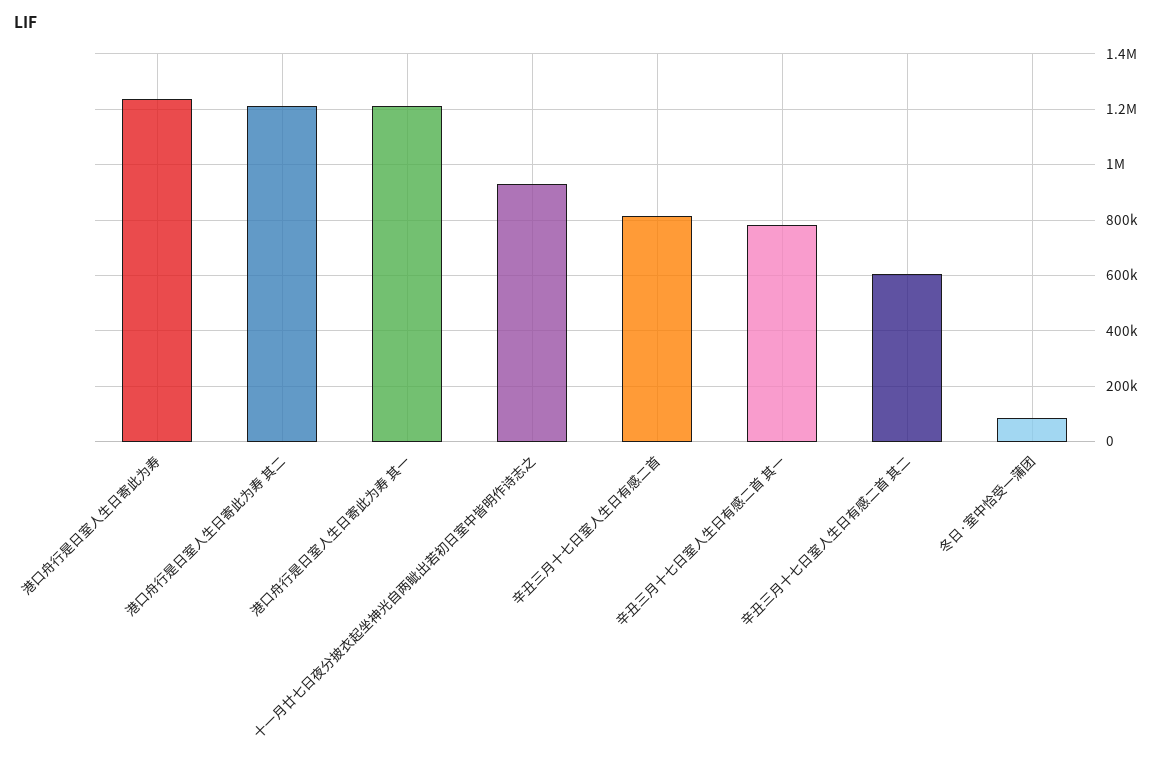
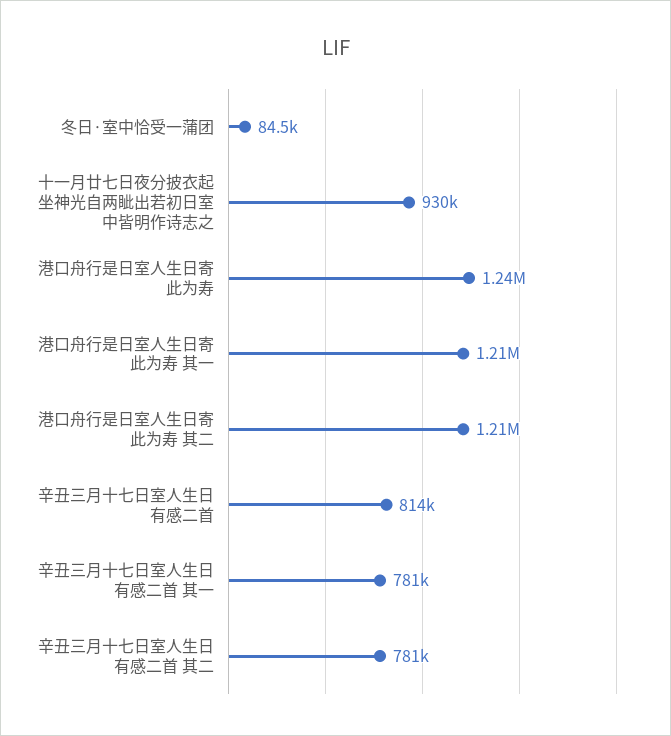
  {
    "港口舟行是日室人生日寄此为寿": 1240000,
    "港口舟行是日室人生日寄此为寿 其二": 1210000,
    "港口舟行是日室人生日寄此为寿 其一": 1210000,
    "十一月廿七日夜分披衣起坐神光自两眦出若初日室中皆明作诗志之": 930000,
    "辛丑三月十七日室人生日有感二首": 814000,
    "辛丑三月十七日室人生日有感二首 其一": 781000,
-   "辛丑三月十七日室人生日有感二首 其二": 600000,
+   "辛丑三月十七日室人生日有感二首 其二": 781000,
    "冬日·室中恰受一蒲团": 84500
  }

